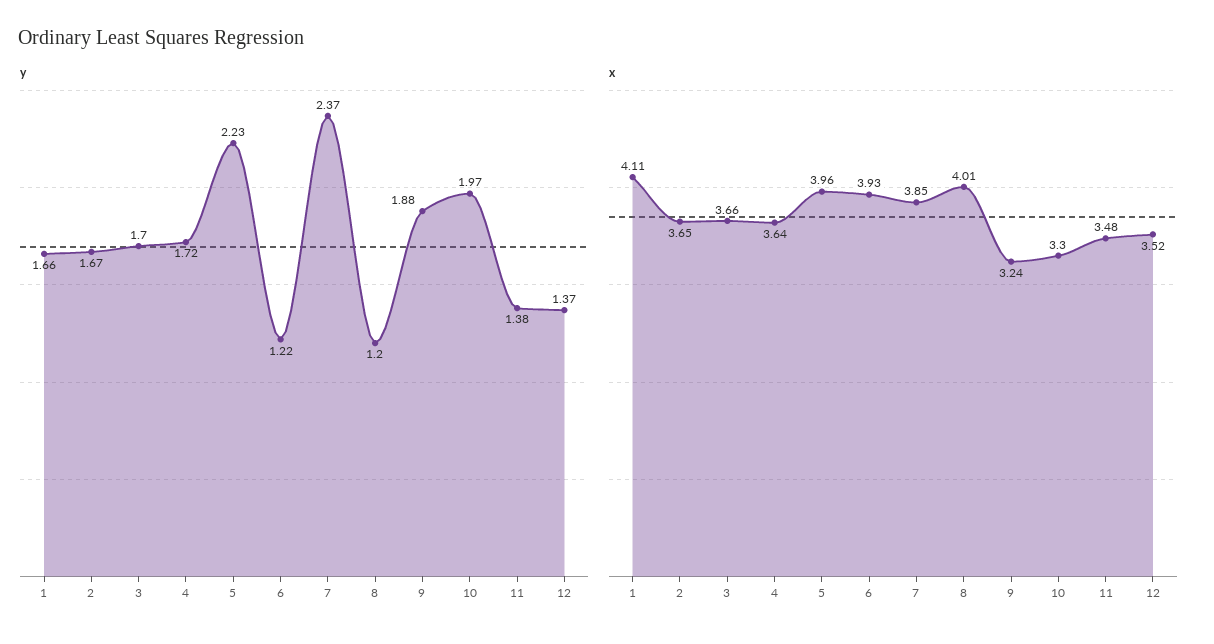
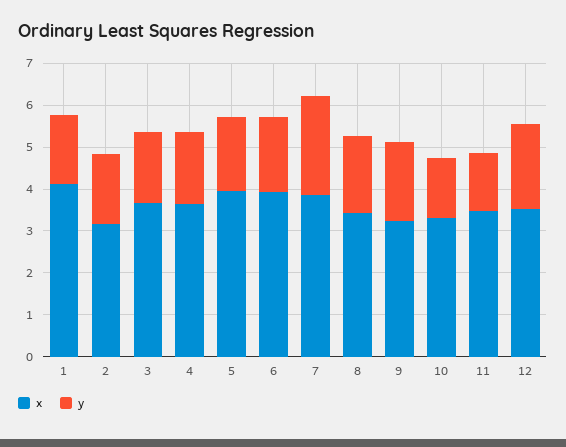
  {
    "y": {
      "1": 1.66,
      "2": 1.67,
      "3": 1.7,
      "4": 1.72,
-     "5": 2.23,
+     "5": 1.8,
-     "6": 1.22,
+     "6": 1.8,
      "7": 2.37,
-     "8": 1.2,
+     "8": 1.8,
      "9": 1.88,
-     "10": 1.97,
+     "10": 1.4,
      "11": 1.38,
-     "12": 1.37
+     "12": 2
    },
    "x": {
      "1": 4.11,
-     "2": 3.65,
+     "2": 3.2,
      "3": 3.66,
      "4": 3.64,
      "5": 3.96,
      "6": 3.93,
      "7": 3.85,
-     "8": 4.01,
+     "8": 3.4,
      "9": 3.24,
      "10": 3.3,
      "11": 3.48,
      "12": 3.52
    }
  }

